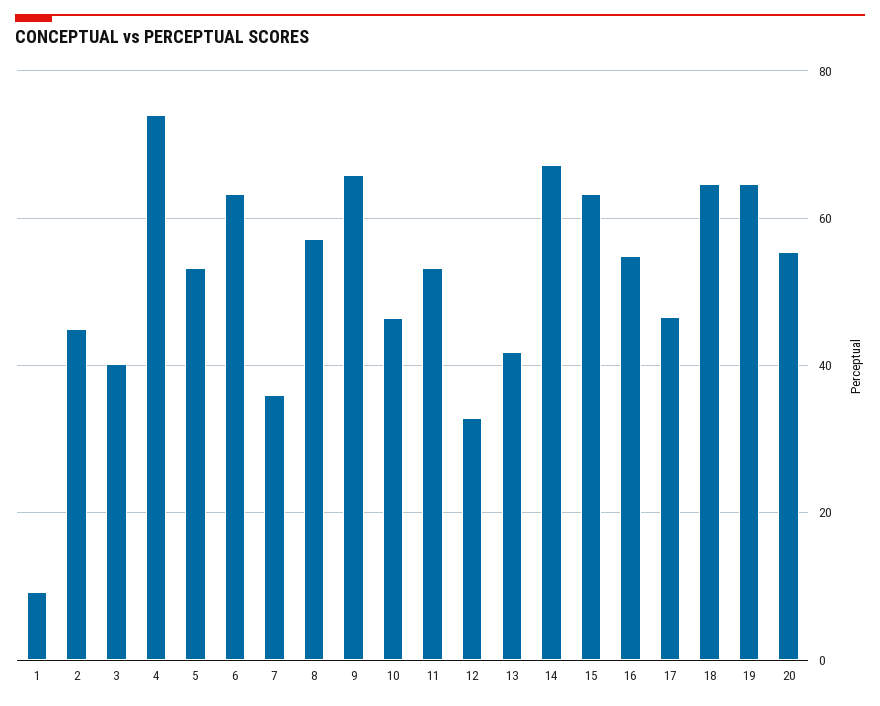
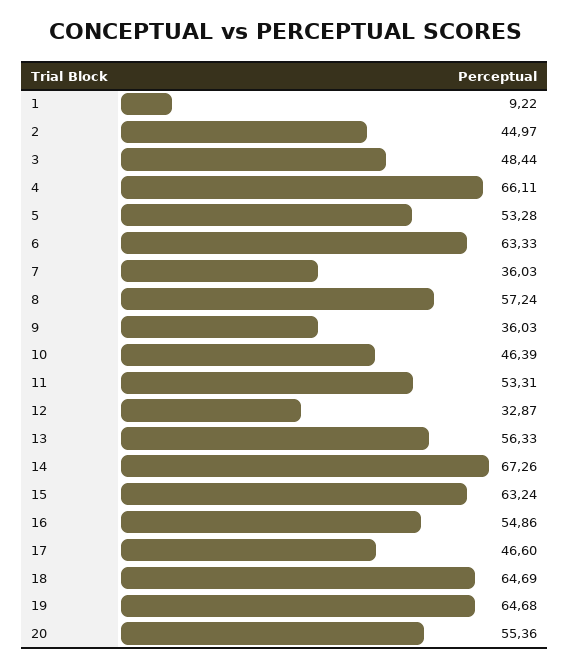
  {
    "1": 9.22,
    "2": 44.97,
-   "3": 40,
+   "3": 48.44,
-   "4": 74,
+   "4": 66.11,
    "5": 53.28,
    "6": 63.33,
    "7": 36.03,
    "8": 57.24,
-   "9": 66,
+   "9": 36.03,
    "10": 46.39,
    "11": 53.31,
    "12": 32.87,
-   "13": 42,
+   "13": 56.33,
    "14": 67.26,
    "15": 63.24,
    "16": 54.86,
    "17": 46.6,
    "18": 64.69,
    "19": 64.68,
    "20": 55.36
  }

